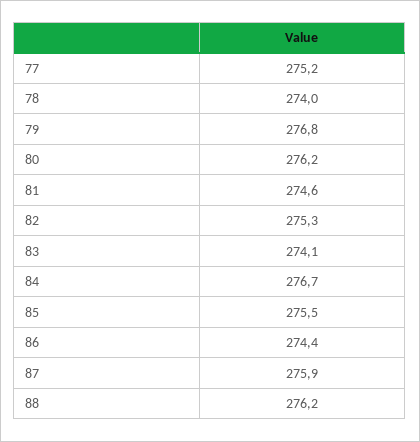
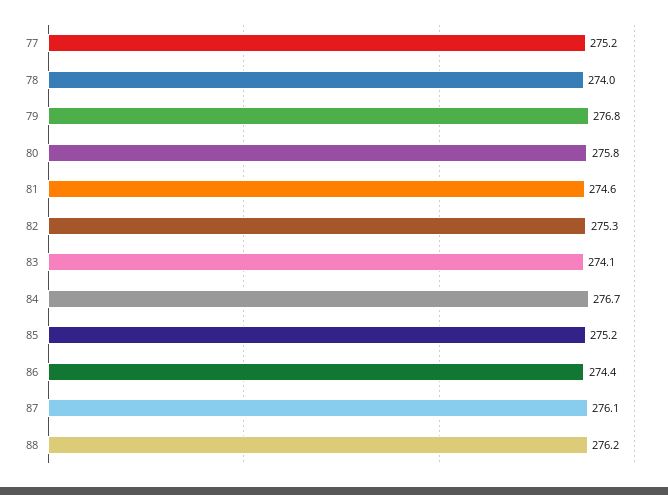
  {
    "77": 275.2,
    "78": 274,
    "79": 276.8,
-   "80": 276.2,
+   "80": 275.8,
    "81": 274.6,
    "82": 275.3,
    "83": 274.1,
    "84": 276.7,
-   "85": 275.5,
+   "85": 275.2,
    "86": 274.4,
-   "87": 275.9,
+   "87": 276.1,
    "88": 276.2
  }

